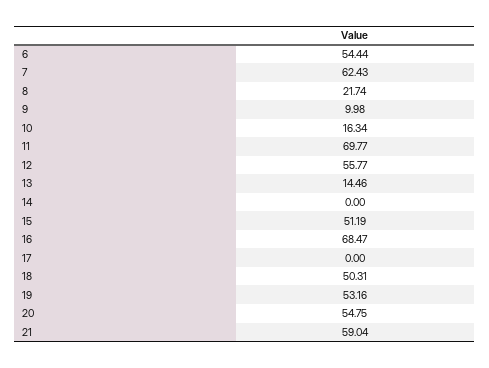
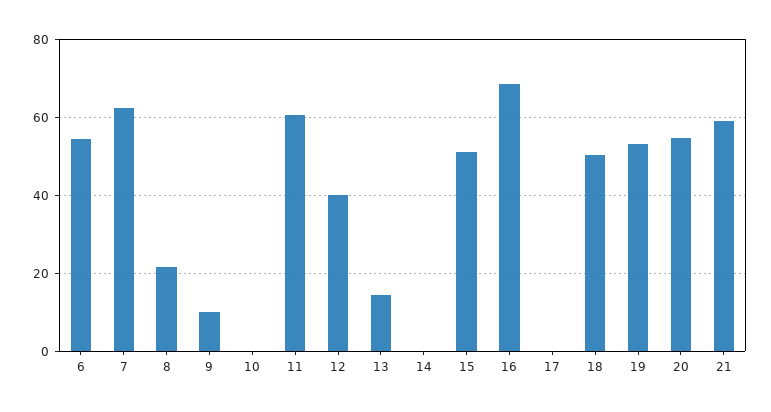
  {
    "6": 54.44,
    "7": 62.43,
    "8": 21.74,
    "9": 9.98,
-   "10": 16.34,
+   "10": 0,
-   "11": 69.77,
+   "11": 60,
-   "12": 55.77,
+   "12": 40,
    "13": 14.46,
    "14": 0,
    "15": 51.19,
    "16": 68.47,
    "17": 0,
    "18": 50.31,
    "19": 53.16,
    "20": 54.75,
    "21": 59.04
  }

